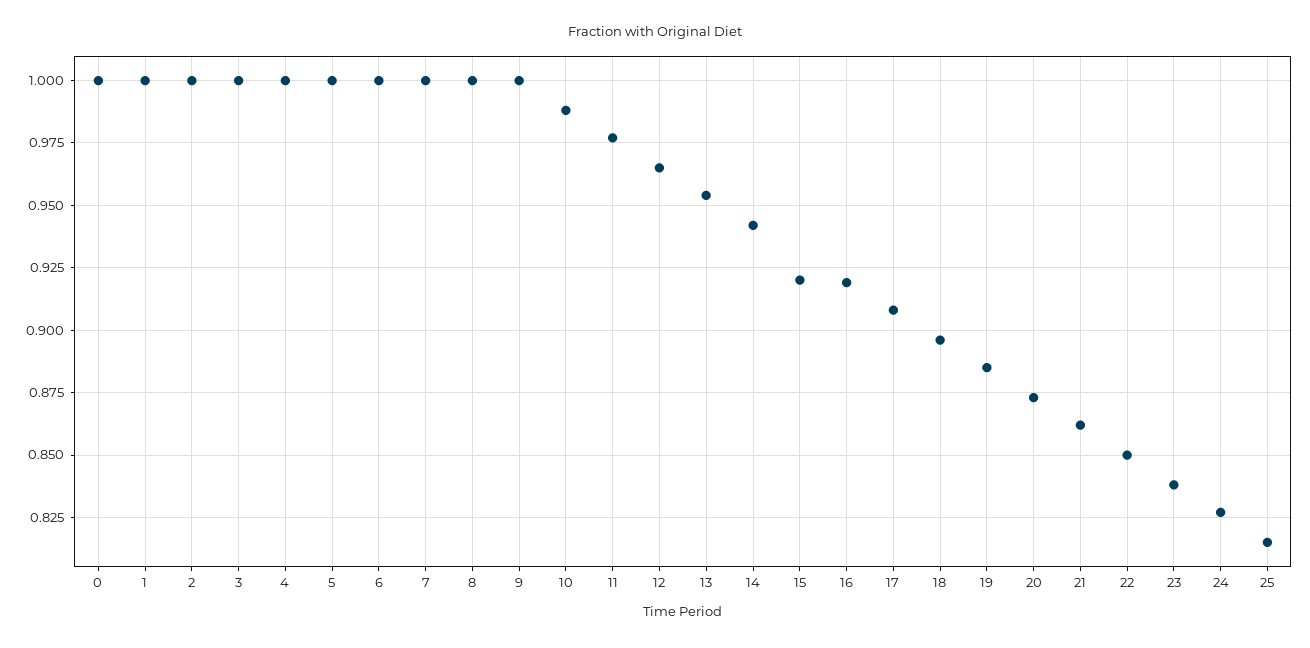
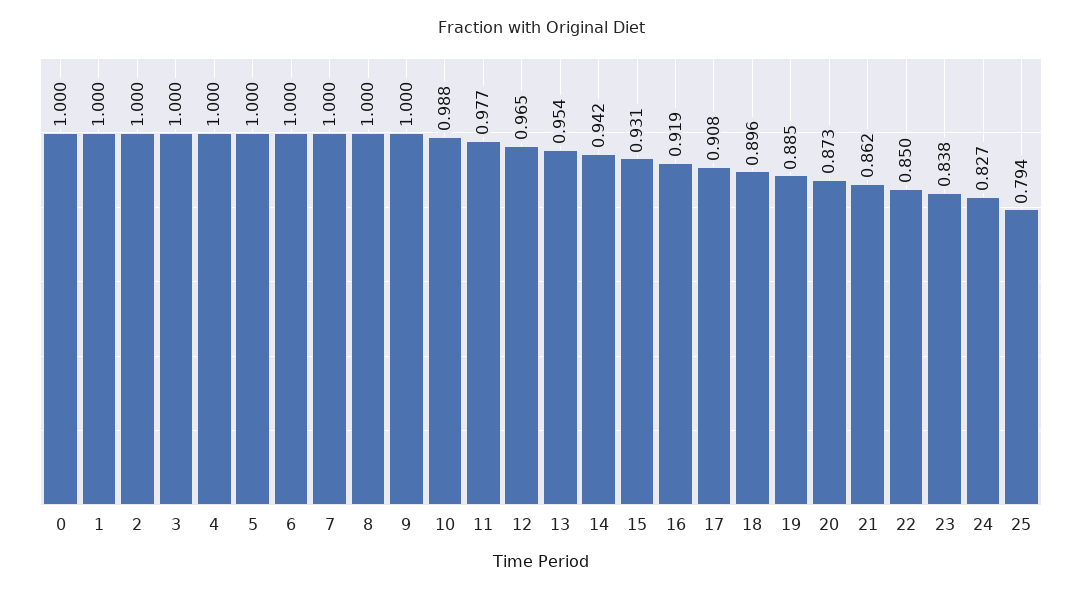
  {
    "0": 1,
    "1": 1,
    "2": 1,
    "3": 1,
    "4": 1,
    "5": 1,
    "6": 1,
    "7": 1,
    "8": 1,
    "9": 1,
    "10": 0.988,
    "11": 0.977,
    "12": 0.965,
    "13": 0.954,
    "14": 0.942,
-   "15": 0.92,
+   "15": 0.931,
    "16": 0.919,
    "17": 0.908,
    "18": 0.896,
    "19": 0.885,
    "20": 0.873,
    "21": 0.862,
    "22": 0.85,
    "23": 0.838,
    "24": 0.827,
-   "25": 0.815
+   "25": 0.794
  }

